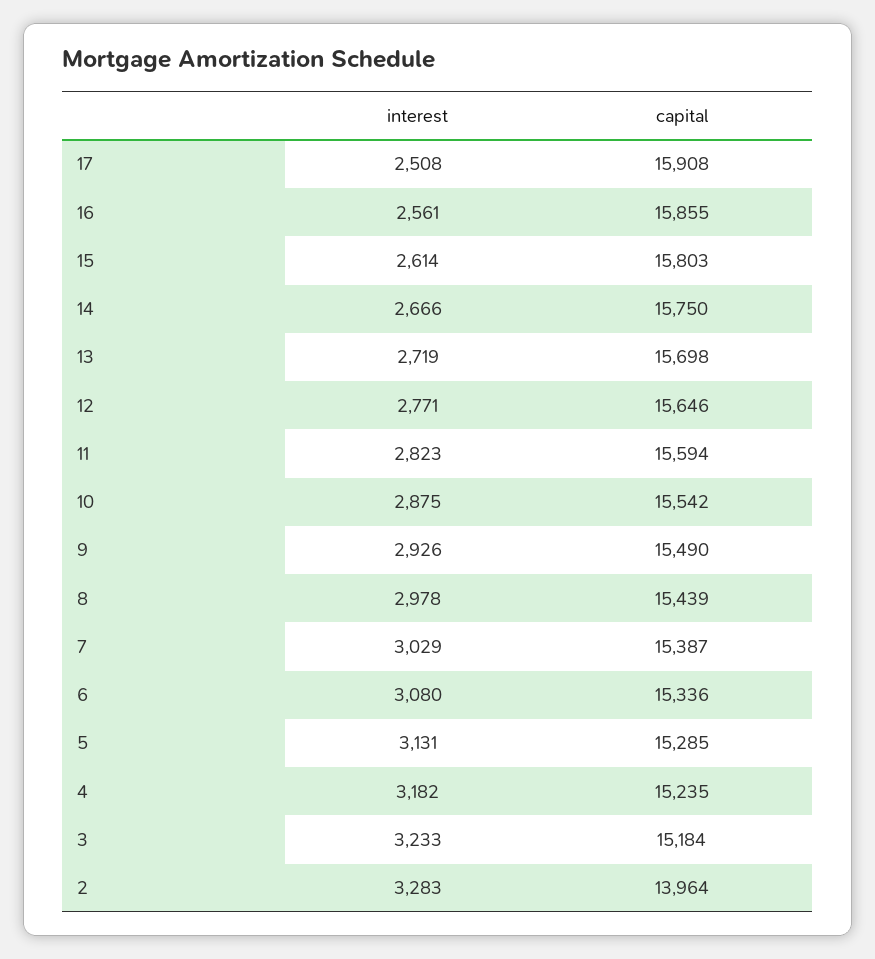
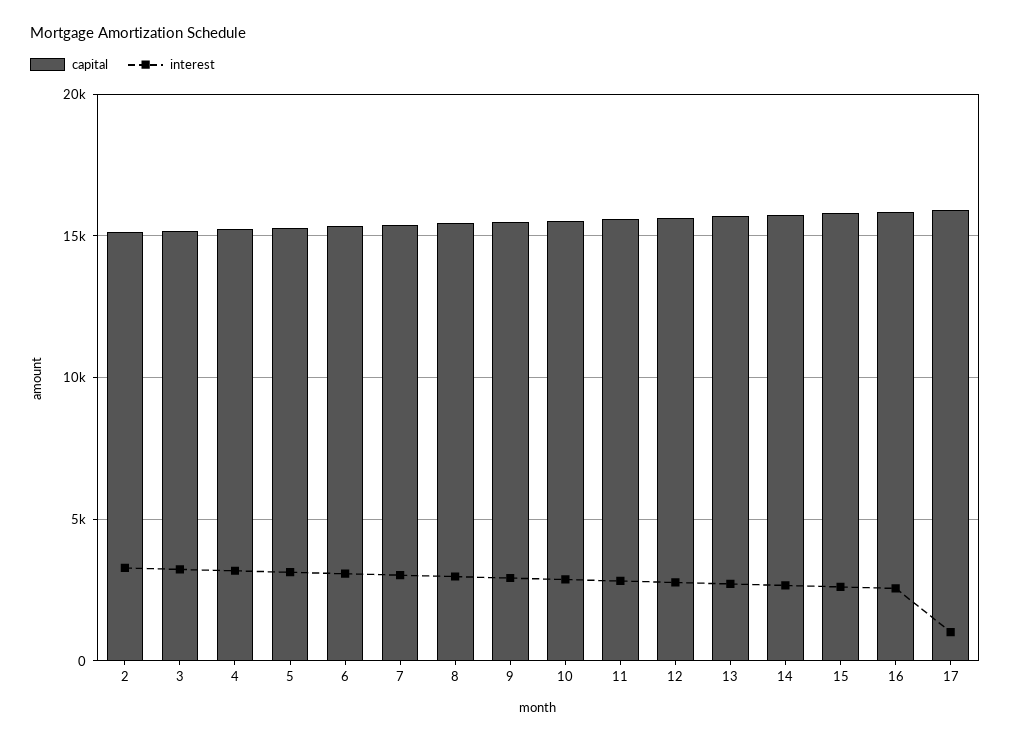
  {
    "interest": {
-     "17": 2508,
+     "17": 1000,
      "16": 2561,
      "15": 2614,
      "14": 2666,
      "13": 2719,
      "12": 2771,
      "11": 2823,
      "10": 2875,
      "9": 2926,
      "8": 2978,
      "7": 3029,
      "6": 3080,
      "5": 3131,
      "4": 3182,
      "3": 3233,
      "2": 3283
    },
    "capital": {
      "17": 15908,
      "16": 15855,
      "15": 15803,
      "14": 15750,
      "13": 15698,
      "12": 15646,
      "11": 15594,
      "10": 15542,
      "9": 15490,
      "8": 15439,
      "7": 15387,
      "6": 15336,
      "5": 15285,
      "4": 15235,
      "3": 15184,
-     "2": 13964
+     "2": 15000
    }
  }

